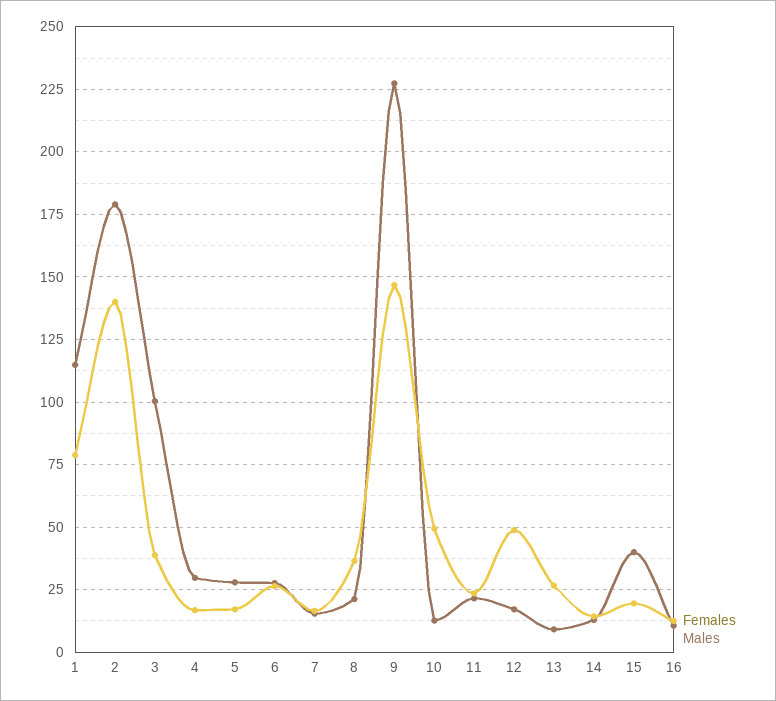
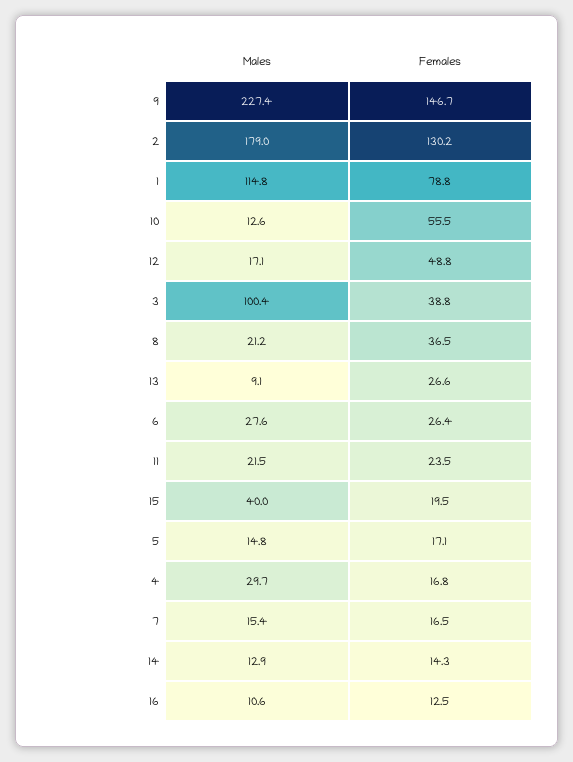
  {
    "Females": {
      "1": 78.8,
-     "2": 140,
+     "2": 130.2,
      "3": 38.8,
      "4": 16.8,
      "5": 17.1,
      "6": 26.4,
      "7": 16.5,
      "8": 36.5,
      "9": 146.7,
-     "10": 50,
+     "10": 55.5,
      "11": 23.5,
      "12": 48.8,
      "13": 26.6,
      "14": 14.3,
      "15": 19.5,
      "16": 12.5
    },
    "Males": {
      "1": 114.8,
      "2": 179,
      "3": 100.4,
      "4": 29.7,
-     "5": 27.5,
+     "5": 14.8,
      "6": 27.6,
      "7": 15.4,
      "8": 21.2,
      "9": 227.4,
      "10": 12.6,
      "11": 21.5,
      "12": 17.1,
      "13": 9.1,
      "14": 12.9,
      "15": 40,
      "16": 10.6
    }
  }

